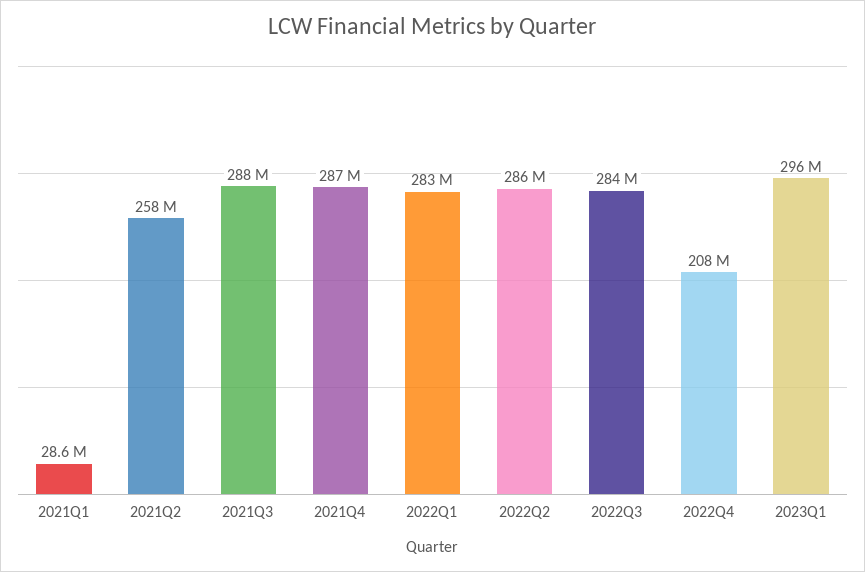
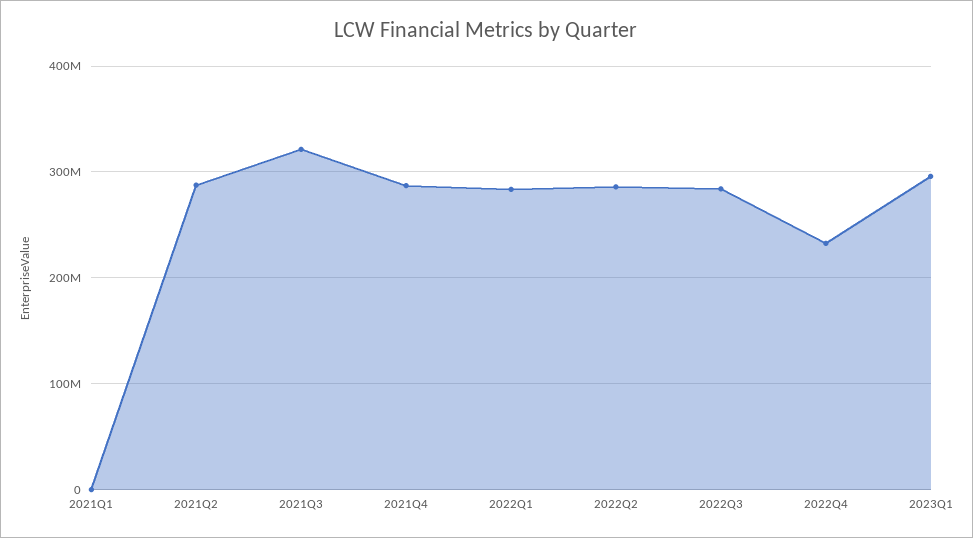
  {
-   "2021Q1": 28600000,
+   "2021Q1": 0,
-   "2021Q2": 258000000,
+   "2021Q2": 290000000,
-   "2021Q3": 288000000,
+   "2021Q3": 320000000,
    "2021Q4": 287000000,
    "2022Q1": 283000000,
    "2022Q2": 286000000,
    "2022Q3": 284000000,
-   "2022Q4": 208000000,
+   "2022Q4": 230000000,
    "2023Q1": 296000000
  }

